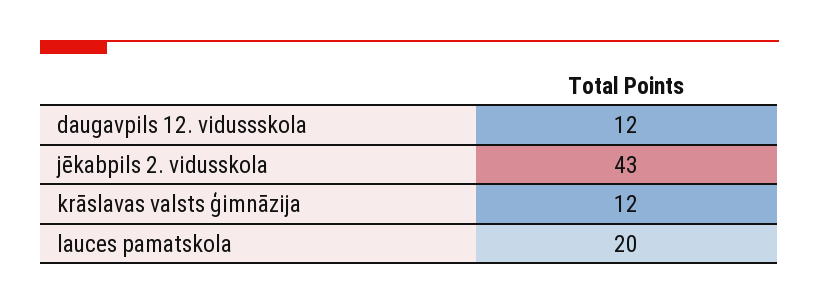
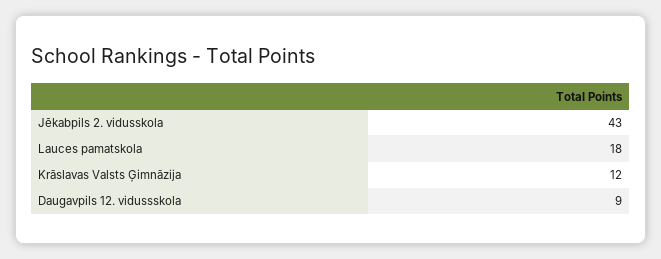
  {
-   "daugavpils 12. vidussskola": 12,
+   "daugavpils 12. vidussskola": 9,
    "jēkabpils 2. vidusskola": 43,
    "krāslavas valsts ģimnāzija": 12,
-   "lauces pamatskola": 20
+   "lauces pamatskola": 18
  }

